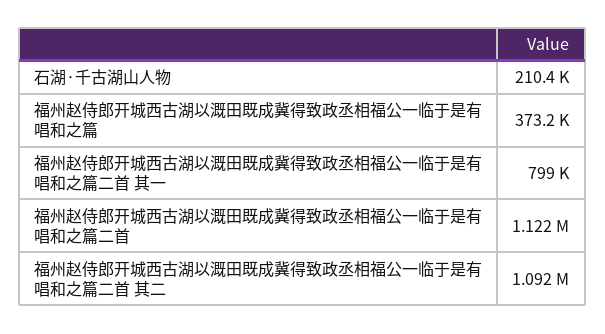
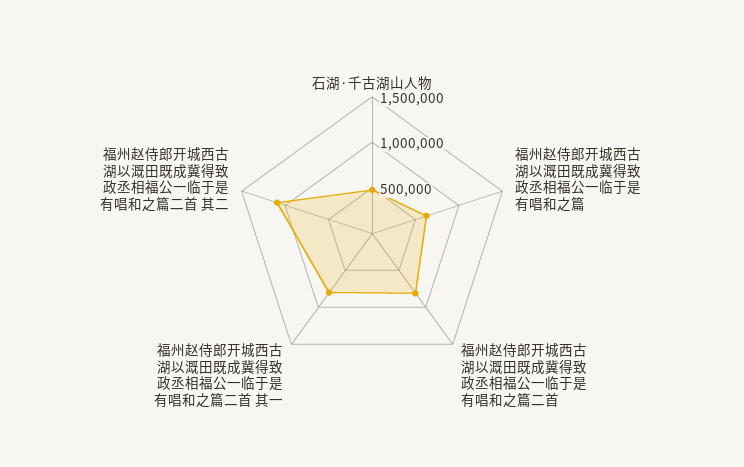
  {
-   "石湖·千古湖山人物": 210400,
+   "石湖·千古湖山人物": 500000,
-   "福州赵侍郎开城西古湖以溉田既成冀得致政丞相福公一临于是有唱和之篇": 373200,
+   "福州赵侍郎开城西古湖以溉田既成冀得致政丞相福公一临于是有唱和之篇": 600000,
    "福州赵侍郎开城西古湖以溉田既成冀得致政丞相福公一临于是有唱和之篇二首 其一": 799000,
-   "福州赵侍郎开城西古湖以溉田既成冀得致政丞相福公一临于是有唱和之篇二首": 1122000,
+   "福州赵侍郎开城西古湖以溉田既成冀得致政丞相福公一临于是有唱和之篇二首": 800000,
    "福州赵侍郎开城西古湖以溉田既成冀得致政丞相福公一临于是有唱和之篇二首 其二": 1092000
  }

